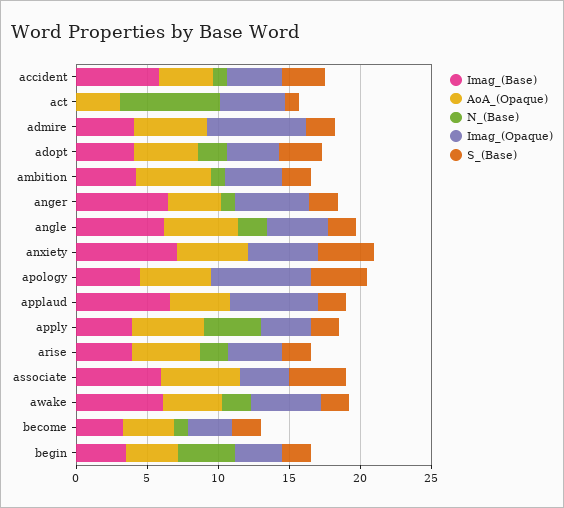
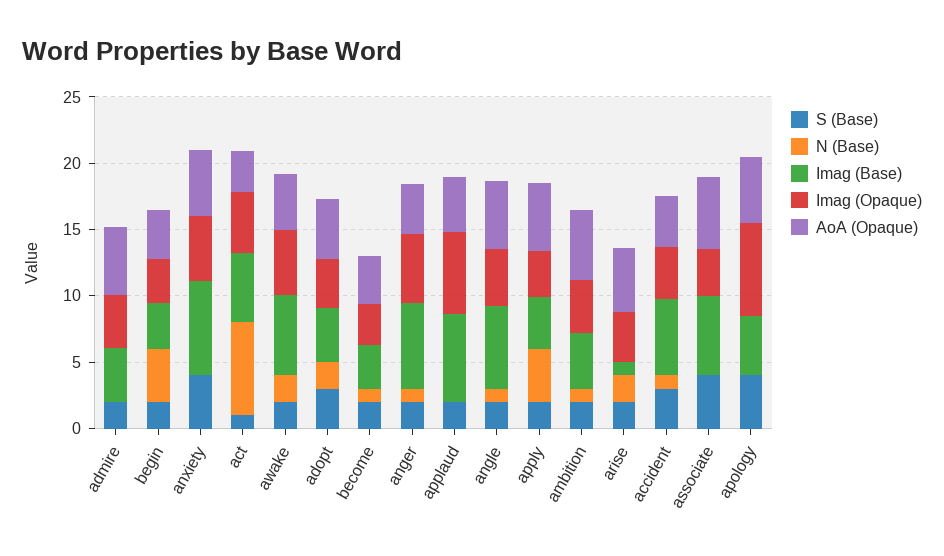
  {
    "Imag_(Base)": {
      "accident": 6,
-     "act": 0,
+     "act": 5,
      "admire": 4,
      "adopt": 4,
      "ambition": 4,
      "anger": 7,
      "angle": 6,
      "anxiety": 7,
      "apology": 5,
      "applaud": 7,
      "apply": 4,
-     "arise": 4,
+     "arise": 1,
      "associate": 6,
      "awake": 6,
      "become": 3,
      "begin": 4
    },
    "AoA_(Opaque)": {
      "accident": 4,
      "act": 3,
      "admire": 5,
      "adopt": 5,
      "ambition": 5,
      "anger": 4,
      "angle": 5,
      "anxiety": 5,
      "apology": 5,
      "applaud": 4,
      "apply": 5,
      "arise": 5,
      "associate": 6,
      "awake": 4,
      "become": 4,
      "begin": 4
    },
    "N_(Base)": {
      "accident": 1,
      "act": 7,
      "admire": 0,
      "adopt": 2,
      "ambition": 1,
      "anger": 1,
-     "angle": 2,
+     "angle": 1,
      "anxiety": 0,
      "apology": 0,
      "applaud": 0,
      "apply": 4,
      "arise": 2,
      "associate": 0,
      "awake": 2,
      "become": 1,
      "begin": 4
    },
    "Imag_(Opaque)": {
      "accident": 4,
      "act": 5,
-     "admire": 7,
+     "admire": 4,
      "adopt": 4,
      "ambition": 4,
      "anger": 5,
      "angle": 4,
      "anxiety": 5,
      "apology": 7,
      "applaud": 6,
      "apply": 4,
      "arise": 4,
      "associate": 4,
      "awake": 5,
      "become": 3,
      "begin": 3
    },
    "S_(Base)": {
      "accident": 3,
      "act": 1,
      "admire": 2,
      "adopt": 3,
      "ambition": 2,
      "anger": 2,
      "angle": 2,
      "anxiety": 4,
      "apology": 4,
      "applaud": 2,
      "apply": 2,
      "arise": 2,
      "associate": 4,
      "awake": 2,
      "become": 2,
      "begin": 2
    }
  }

